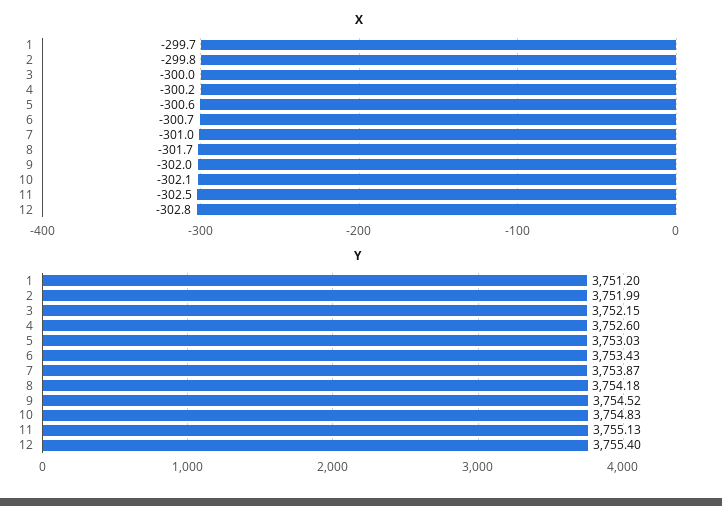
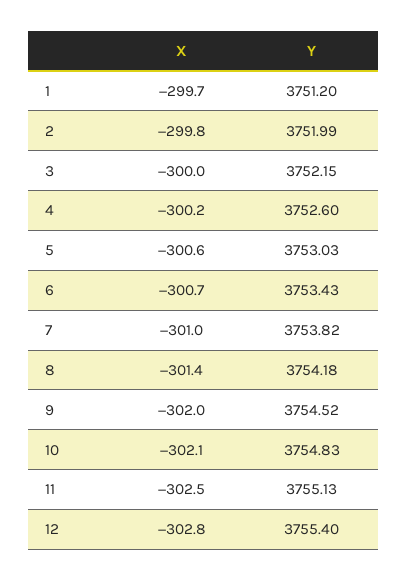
  {
    "X": {
      "1": -299.7,
      "2": -299.8,
      "3": -300,
      "4": -300.2,
      "5": -300.6,
      "6": -300.7,
      "7": -301,
-     "8": -301.7,
+     "8": -301.4,
      "9": -302,
      "10": -302.1,
      "11": -302.5,
      "12": -302.8
    },
    "Y": {
      "1": 3751.2,
      "2": 3751.99,
      "3": 3752.15,
      "4": 3752.6,
      "5": 3753.03,
      "6": 3753.43,
-     "7": 3753.87,
+     "7": 3753.82,
      "8": 3754.18,
      "9": 3754.52,
      "10": 3754.83,
      "11": 3755.13,
      "12": 3755.4
    }
  }

